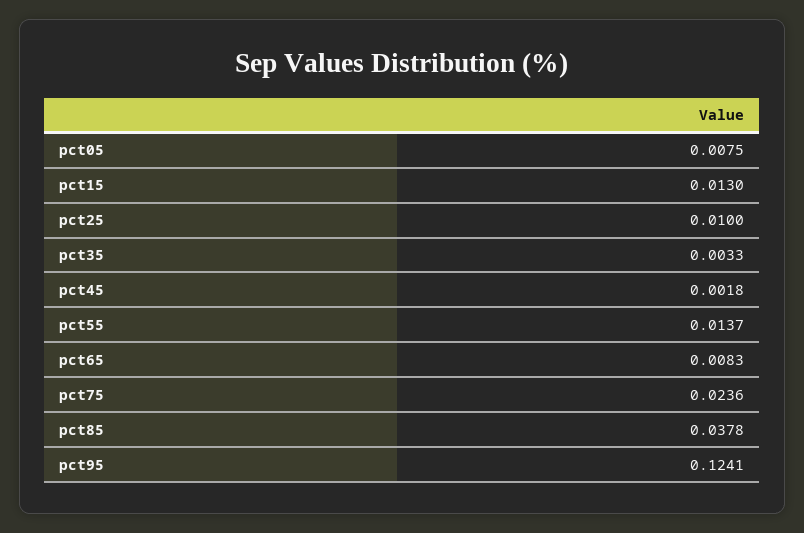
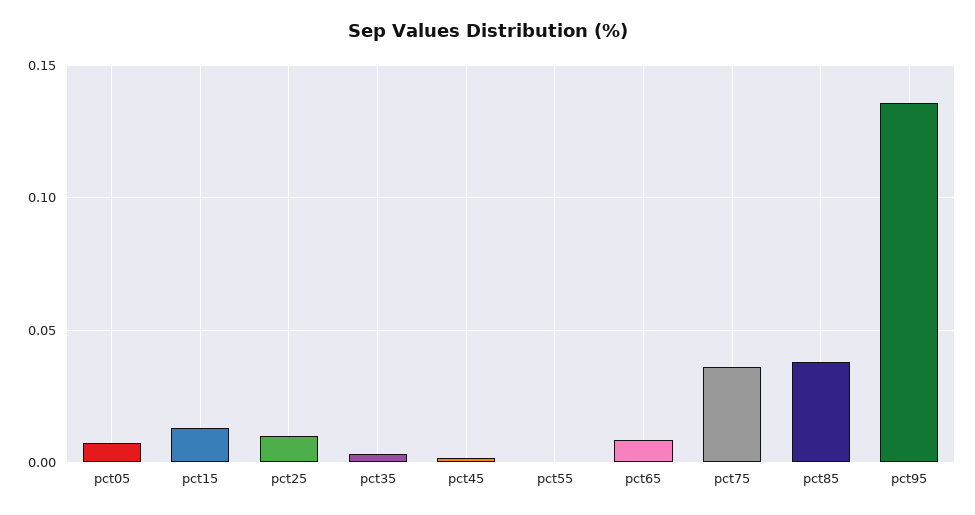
  {
    "pct05": 0.0075,
    "pct15": 0.013,
    "pct25": 0.01,
    "pct35": 0.0033,
    "pct45": 0.0018,
-   "pct55": 0.0137,
+   "pct55": 0,
    "pct65": 0.0083,
-   "pct75": 0.0236,
+   "pct75": 0.035,
    "pct85": 0.0378,
-   "pct95": 0.1241
+   "pct95": 0.135
  }

